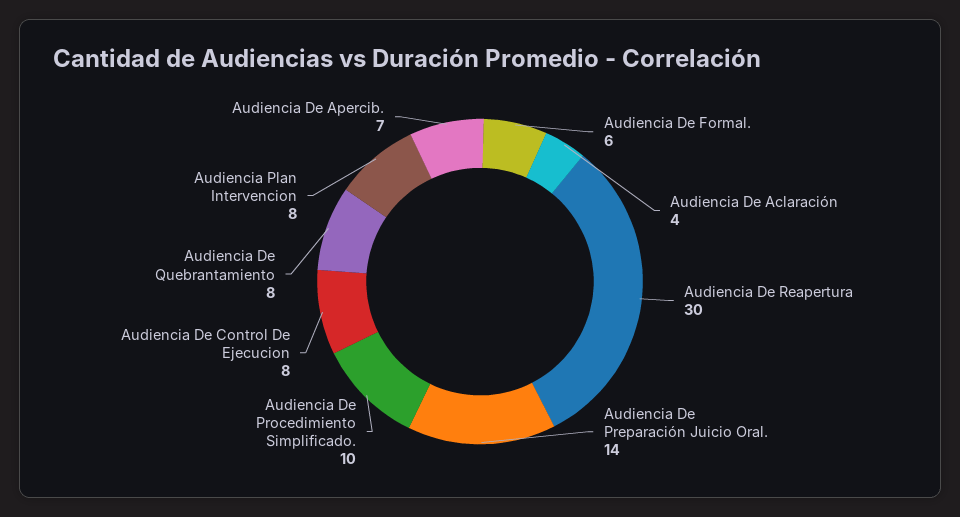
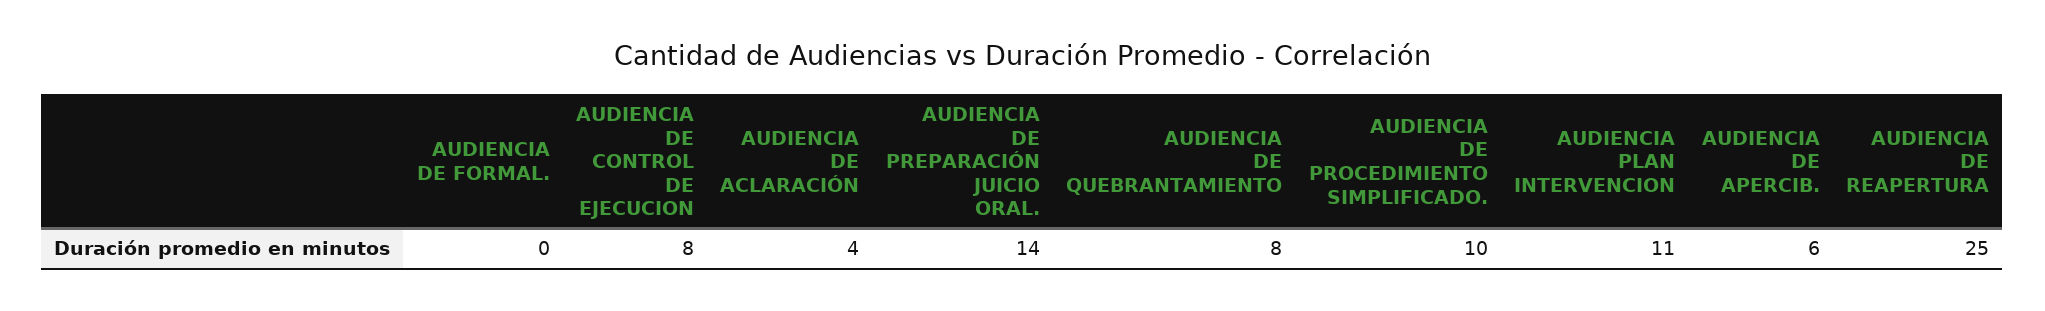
  {
-   "Audiencia De Formal.": 6,
+   "Audiencia De Formal.": 0,
    "Audiencia De Aclaración": 4,
-   "Audiencia De Reapertura": 30,
+   "Audiencia De Reapertura": 25,
    "Audiencia De Preparación Juicio Oral.": 14,
    "Audiencia De Procedimiento Simplificado.": 10,
    "Audiencia De Control De Ejecucion": 8,
    "Audiencia De Quebrantamiento": 8,
-   "Audiencia Plan Intervencion": 8,
+   "Audiencia Plan Intervencion": 11,
-   "Audiencia De Apercib.": 7
+   "Audiencia De Apercib.": 6
  }

